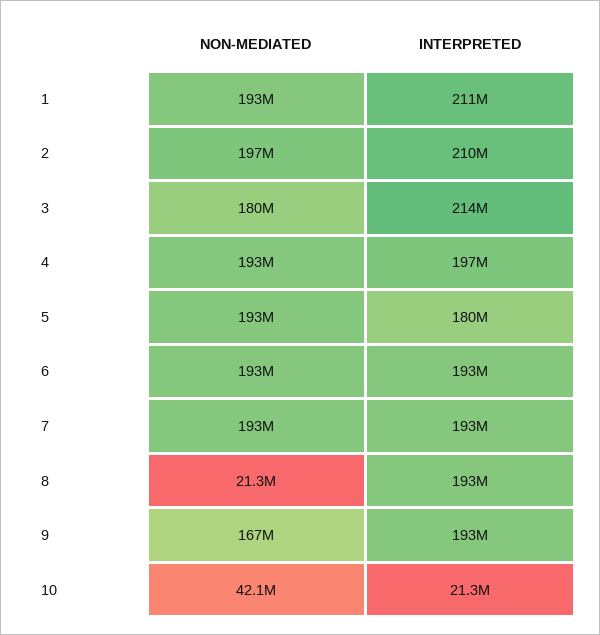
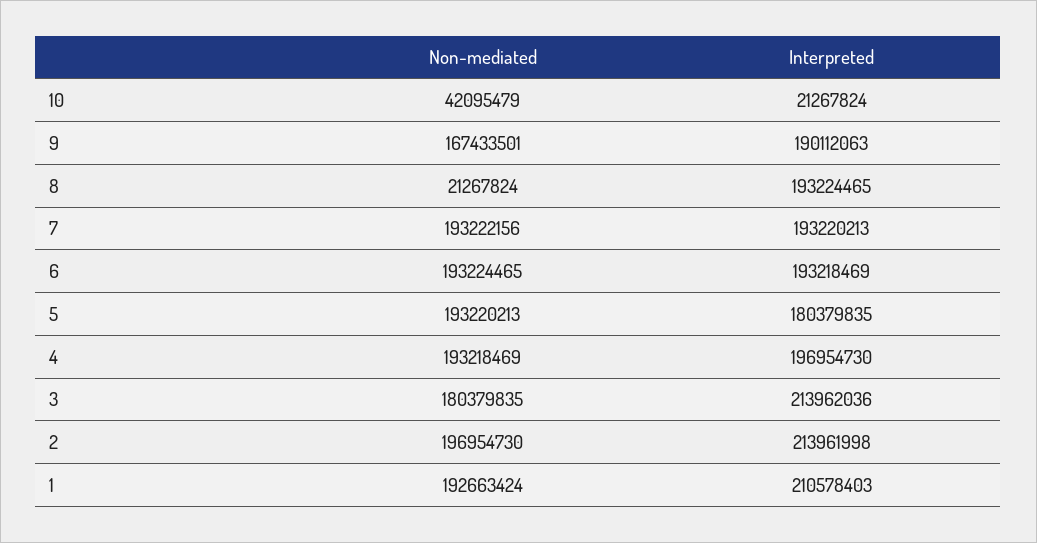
  {
    "NON-MEDIATED": {
      "1": 192663424,
      "2": 196954730,
      "3": 180379835,
      "4": 193218469,
      "5": 193220213,
      "6": 193224465,
      "7": 193222156,
      "8": 21267824,
      "9": 167433501,
      "10": 42095479
    },
    "INTERPRETED": {
      "1": 210578403,
-     "2": 210000000,
+     "2": 213961998,
      "3": 213962036,
      "4": 196954730,
      "5": 180379835,
      "6": 193218469,
      "7": 193220213,
      "8": 193224465,
-     "9": 193000000,
+     "9": 190112063,
      "10": 21267824
    }
  }

